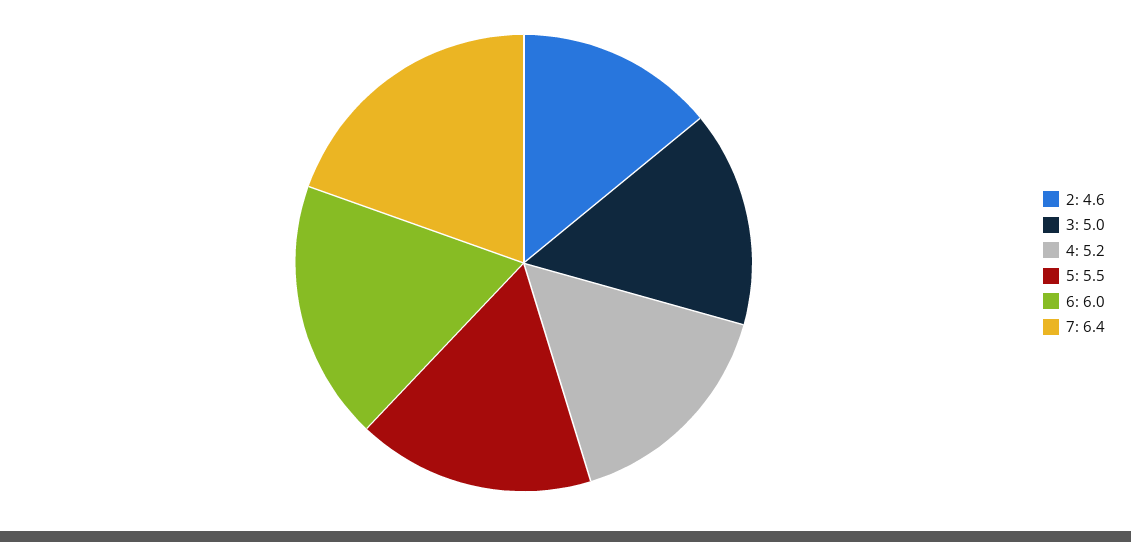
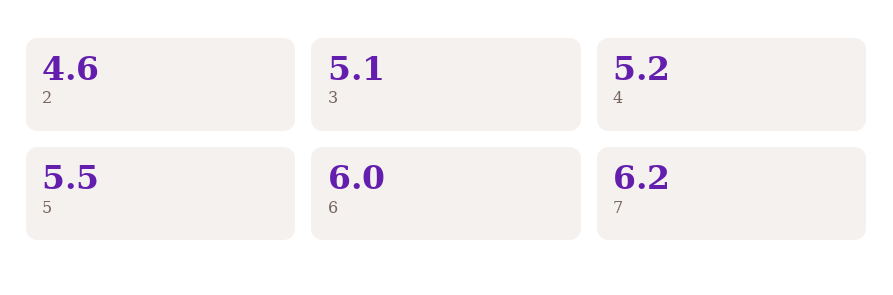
  {
    "2": 4.6,
-   "3": 5,
+   "3": 5.1,
    "4": 5.2,
    "5": 5.5,
    "6": 6,
-   "7": 6.4
+   "7": 6.2
  }

